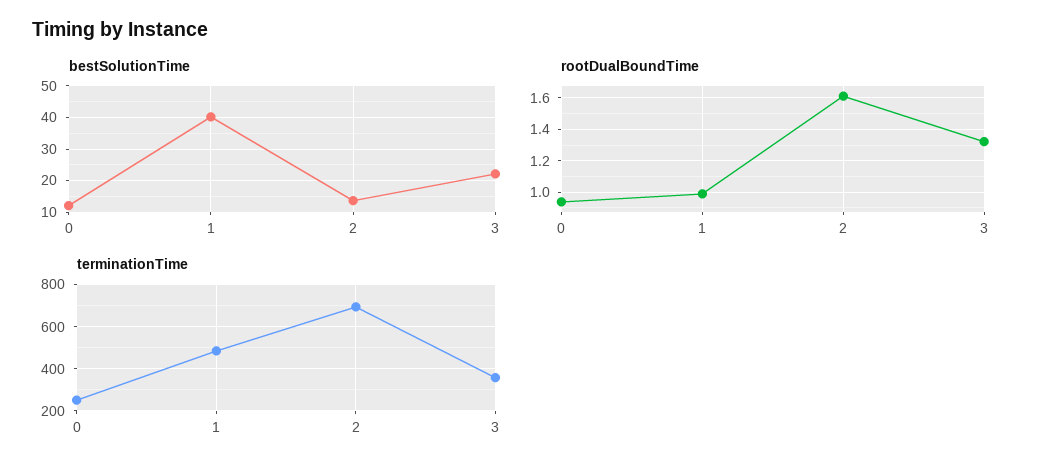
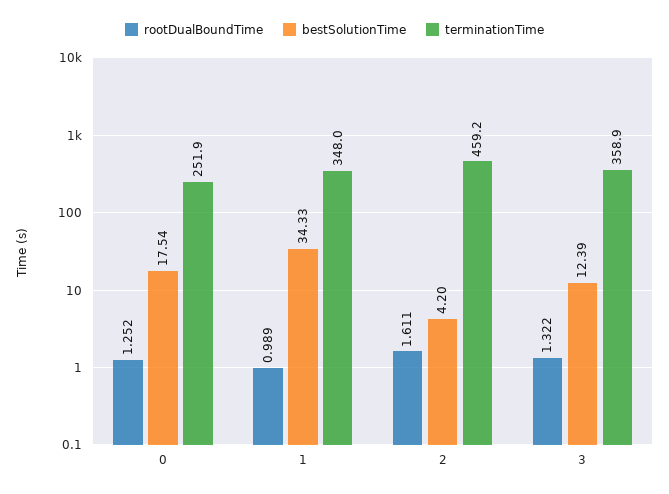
  {
    "bestSolutionTime": {
-     "0": 12,
+     "0": 17.54,
-     "1": 40,
+     "1": 34.33,
-     "2": 14,
+     "2": 4.2,
-     "3": 22
+     "3": 12.39
    },
    "rootDualBoundTime": {
-     "0": 0.95,
+     "0": 1.252,
      "1": 0.989,
      "2": 1.611,
      "3": 1.322
    },
    "terminationTime": {
      "0": 251.9,
-     "1": 500,
+     "1": 348,
-     "2": 700,
+     "2": 459.2,
      "3": 358.9
    }
  }

